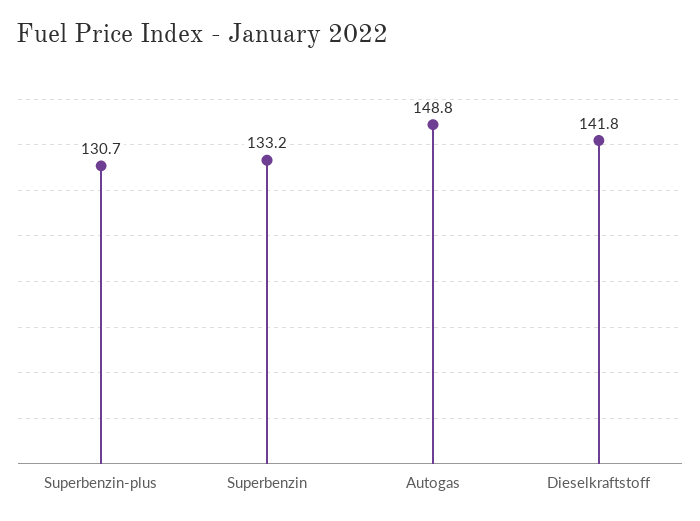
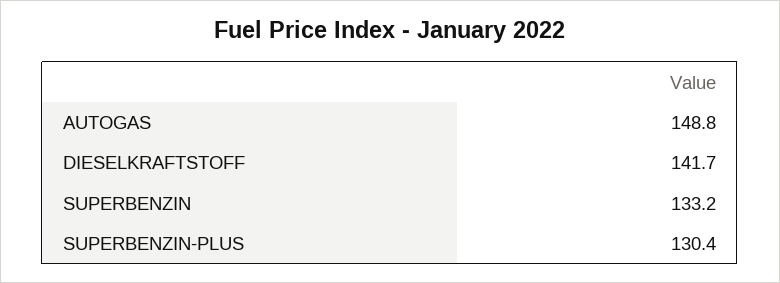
  {
-   "Superbenzin-plus": 130.7,
+   "Superbenzin-plus": 130.4,
    "Superbenzin": 133.2,
    "Autogas": 148.8,
-   "Dieselkraftstoff": 141.8
+   "Dieselkraftstoff": 141.7
  }

